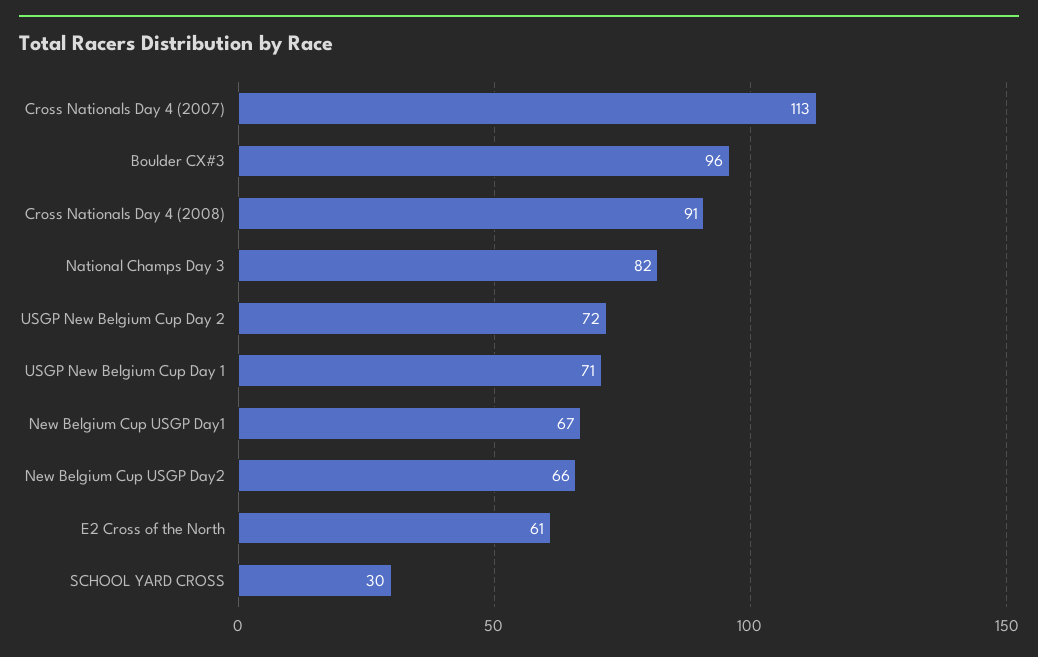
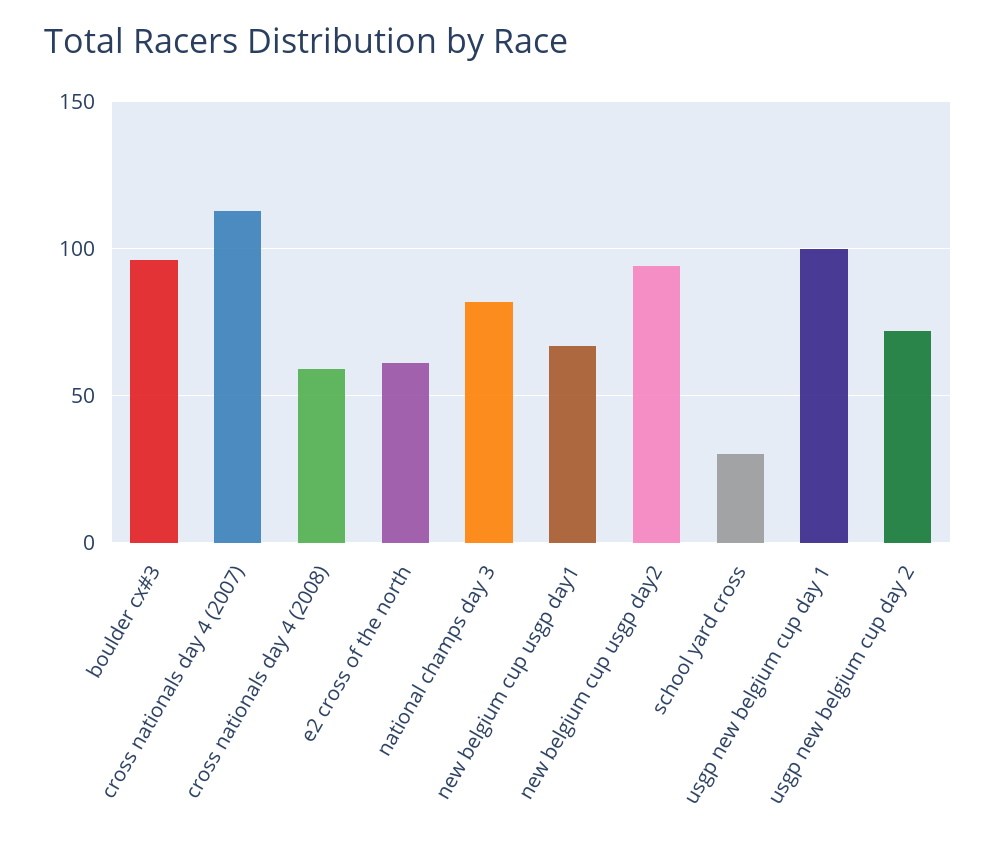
  {
    "Cross Nationals Day 4 (2007)": 113,
    "Boulder CX#3": 96,
-   "Cross Nationals Day 4 (2008)": 91,
+   "Cross Nationals Day 4 (2008)": 60,
    "National Champs Day 3": 82,
    "USGP New Belgium Cup Day 2": 72,
-   "USGP New Belgium Cup Day 1": 71,
+   "USGP New Belgium Cup Day 1": 100,
    "New Belgium Cup USGP Day1": 67,
-   "New Belgium Cup USGP Day2": 66,
+   "New Belgium Cup USGP Day2": 95,
    "E2 Cross of the North": 61,
    "SCHOOL YARD CROSS": 30
  }

